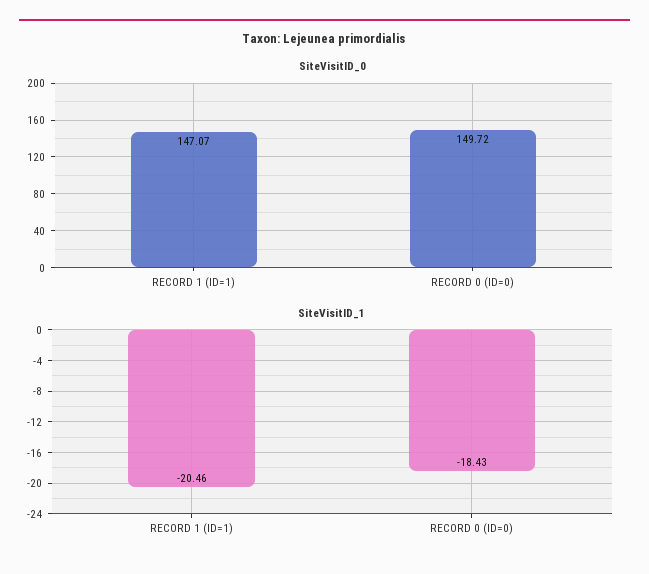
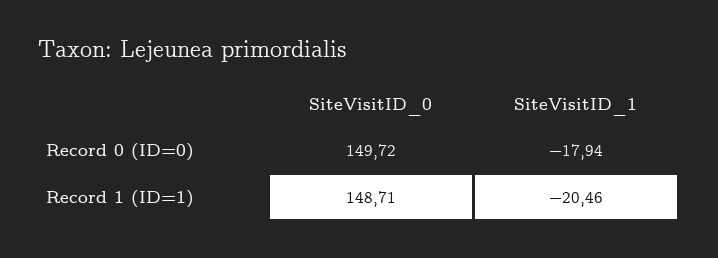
  {
    "SiteVisitID_0": {
-     "RECORD 1 (ID=1)": 147.07,
+     "RECORD 1 (ID=1)": 148.71,
      "RECORD 0 (ID=0)": 149.72
    },
    "SiteVisitID_1": {
      "RECORD 1 (ID=1)": -20.46,
-     "RECORD 0 (ID=0)": -18.43
+     "RECORD 0 (ID=0)": -17.94
    }
  }

